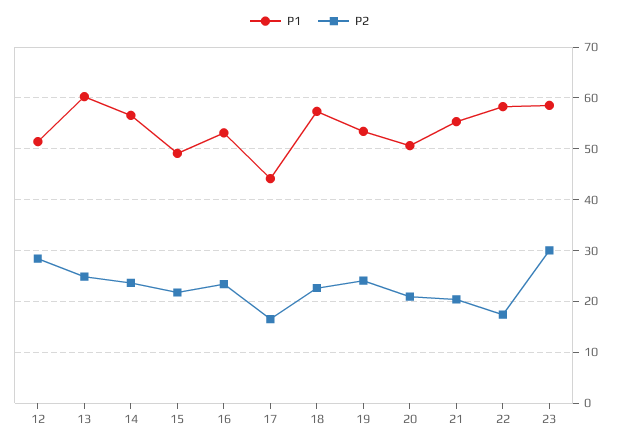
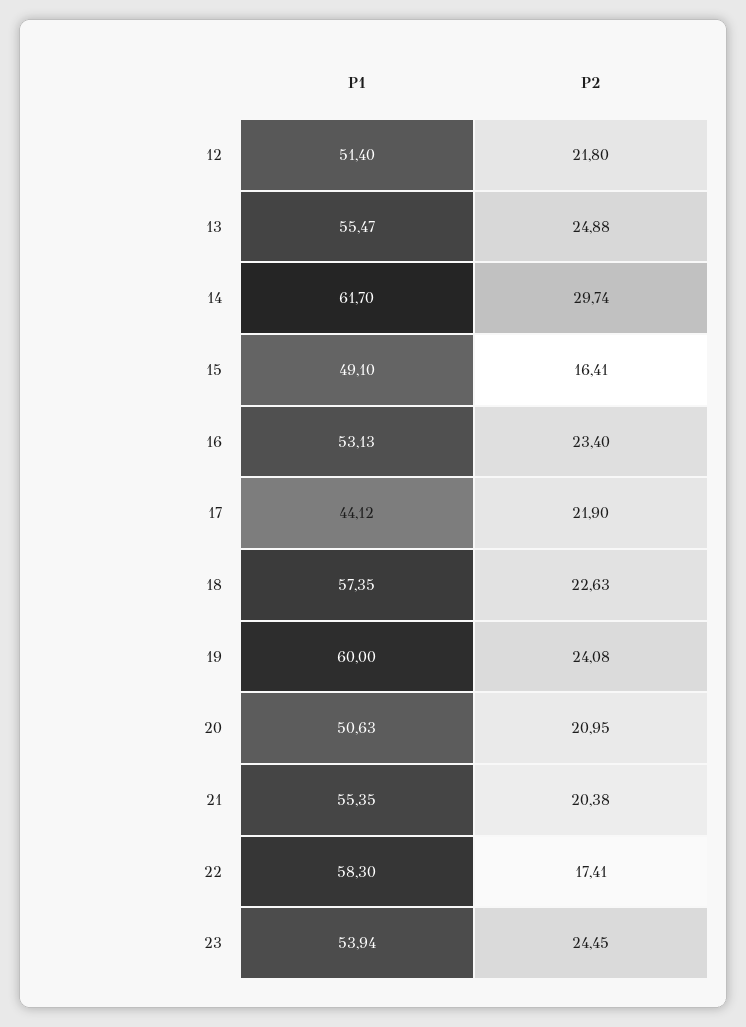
  {
    "P1": {
      "12": 51.4,
-     "13": 60,
+     "13": 55.47,
-     "14": 56,
+     "14": 61.7,
      "15": 49.1,
      "16": 53.13,
      "17": 44.12,
      "18": 57.35,
-     "19": 54,
+     "19": 60,
      "20": 50.63,
      "21": 55.35,
      "22": 58.3,
-     "23": 58
+     "23": 53.94
    },
    "P2": {
-     "12": 28,
+     "12": 21.8,
      "13": 24.88,
-     "14": 24,
+     "14": 29.74,
-     "15": 22,
+     "15": 16.41,
      "16": 23.4,
-     "17": 16,
+     "17": 21.9,
      "18": 22.63,
      "19": 24.08,
      "20": 20.95,
      "21": 20.38,
      "22": 17.41,
-     "23": 30
+     "23": 24.45
    }
  }

